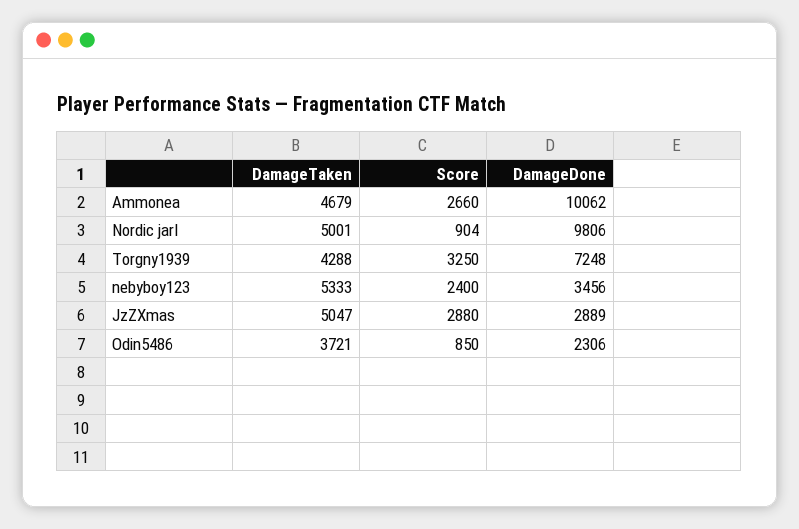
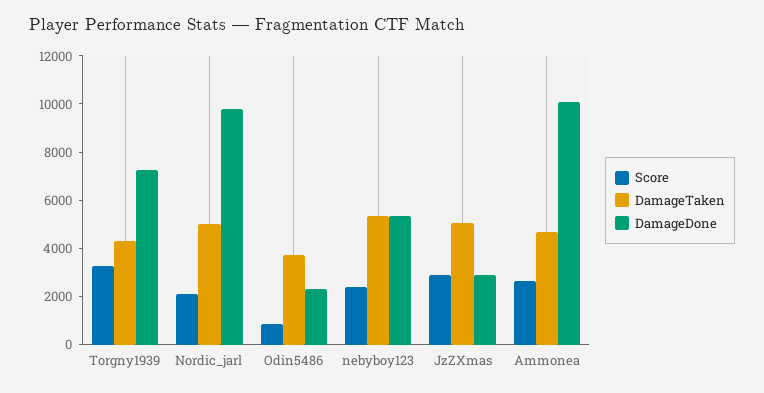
  {
    "DamageTaken": {
      "Ammonea": 4679,
      "Nordic jarl": 5001,
      "Torgny1939": 4288,
      "nebyboy123": 5333,
      "JzZXmas": 5047,
      "Odin5486": 3721
    },
    "Score": {
      "Ammonea": 2660,
-     "Nordic jarl": 904,
+     "Nordic jarl": 2000,
      "Torgny1939": 3250,
      "nebyboy123": 2400,
      "JzZXmas": 2880,
      "Odin5486": 850
    },
    "DamageDone": {
      "Ammonea": 10062,
      "Nordic jarl": 9806,
      "Torgny1939": 7248,
-     "nebyboy123": 3456,
+     "nebyboy123": 5500,
      "JzZXmas": 2889,
      "Odin5486": 2306
    }
  }

